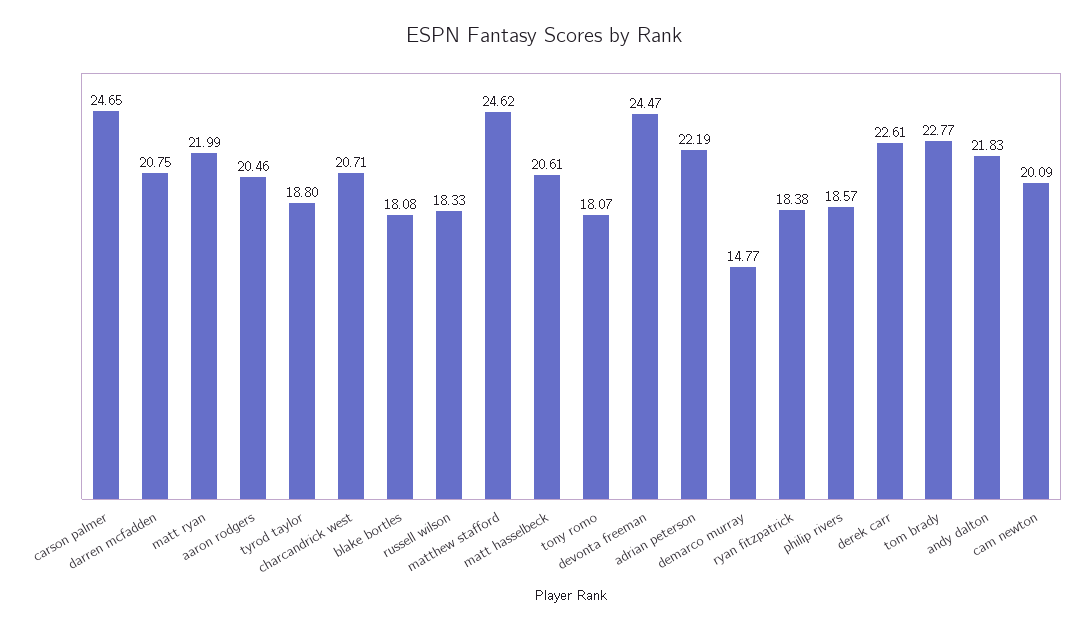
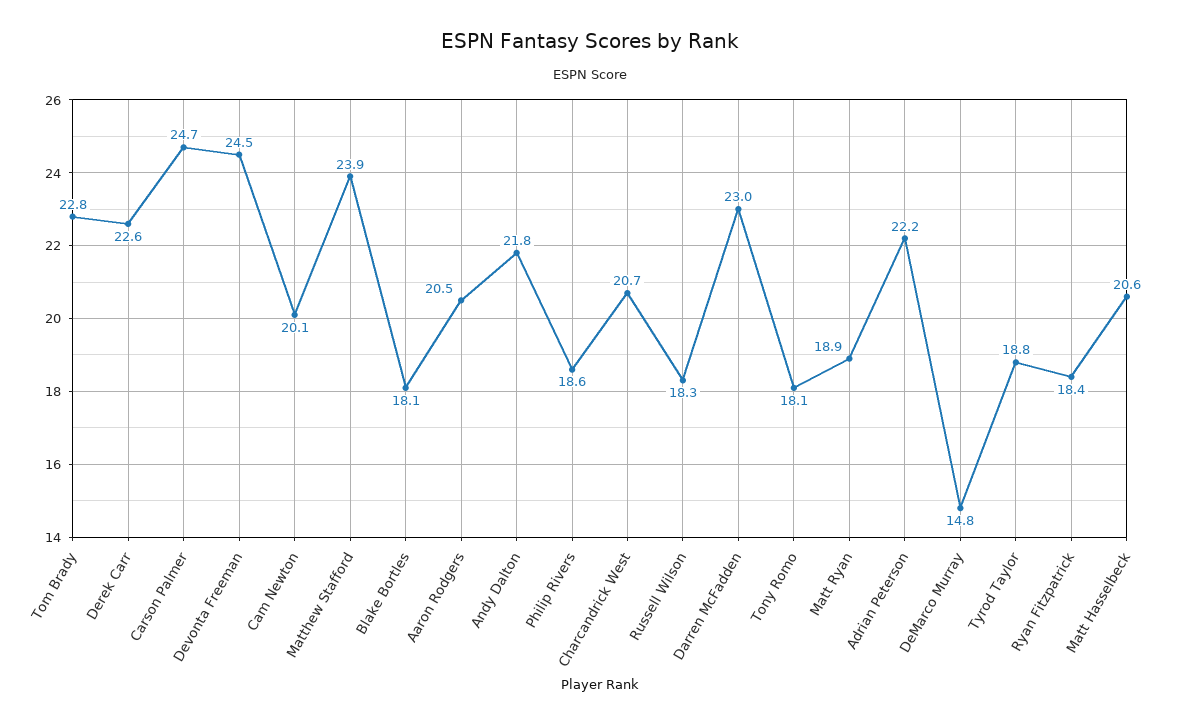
  {
    "carson palmer": 24.65,
-   "darren mcfadden": 20.75,
+   "darren mcfadden": 23,
-   "matt ryan": 21.99,
+   "matt ryan": 18.9,
    "aaron rodgers": 20.46,
    "tyrod taylor": 18.8,
    "charcandrick west": 20.71,
    "blake bortles": 18.08,
    "russell wilson": 18.33,
-   "matthew stafford": 24.62,
+   "matthew stafford": 23.9,
    "matt hasselbeck": 20.61,
    "tony romo": 18.07,
    "devonta freeman": 24.47,
    "adrian peterson": 22.19,
    "demarco murray": 14.77,
    "ryan fitzpatrick": 18.38,
    "philip rivers": 18.57,
    "derek carr": 22.61,
    "tom brady": 22.77,
    "andy dalton": 21.83,
    "cam newton": 20.09
  }

